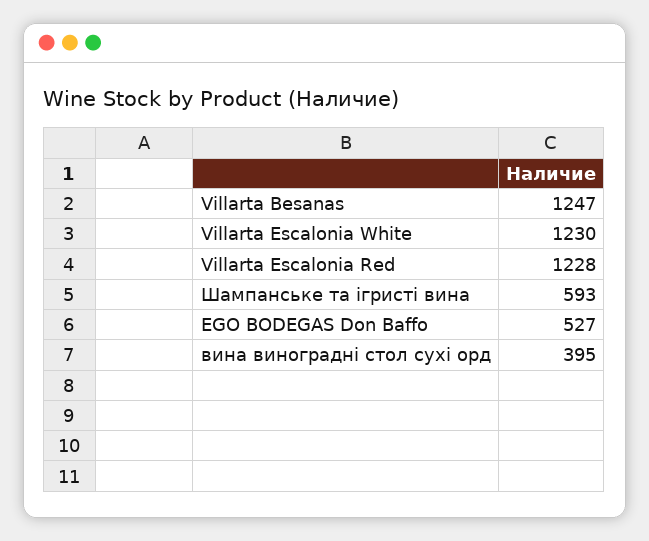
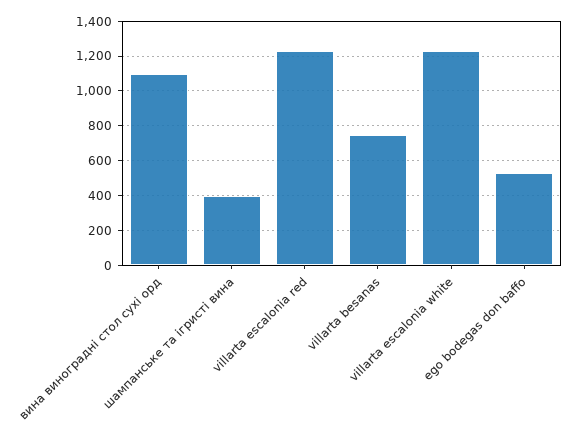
  {
-   "Villarta Besanas": 1247,
+   "Villarta Besanas": 750,
    "Villarta Escalonia White": 1230,
    "Villarta Escalonia Red": 1228,
-   "Шампанське та ігристі вина": 593,
+   "Шампанське та ігристі вина": 400,
    "EGO BODEGAS Don Baffo": 527,
-   "вина виноградні стол сухі орд": 395
+   "вина виноградні стол сухі орд": 1100
  }

